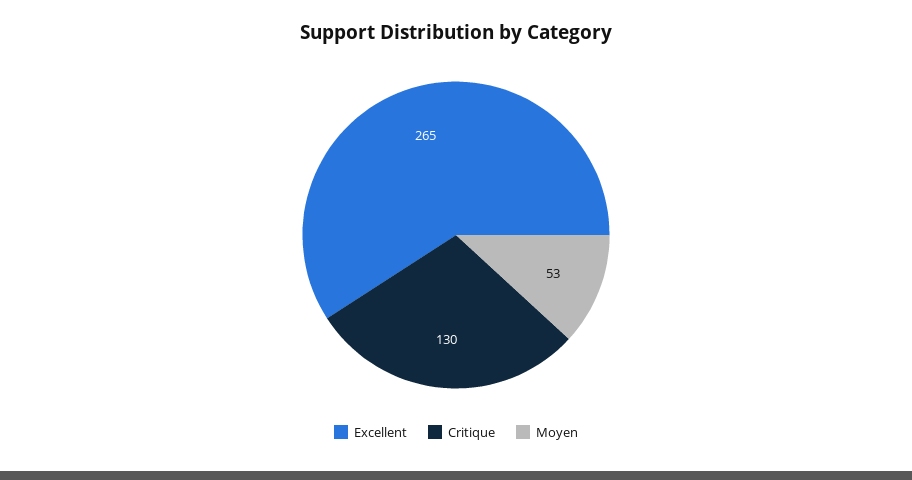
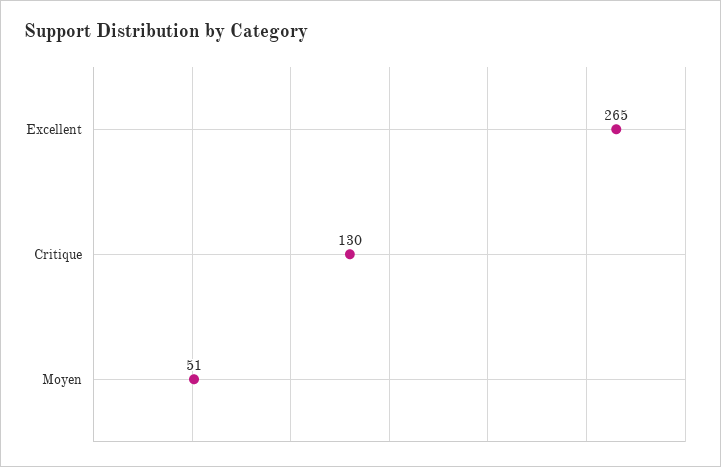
  {
    "Excellent": 265,
    "Critique": 130,
-   "Moyen": 53
+   "Moyen": 51
  }

